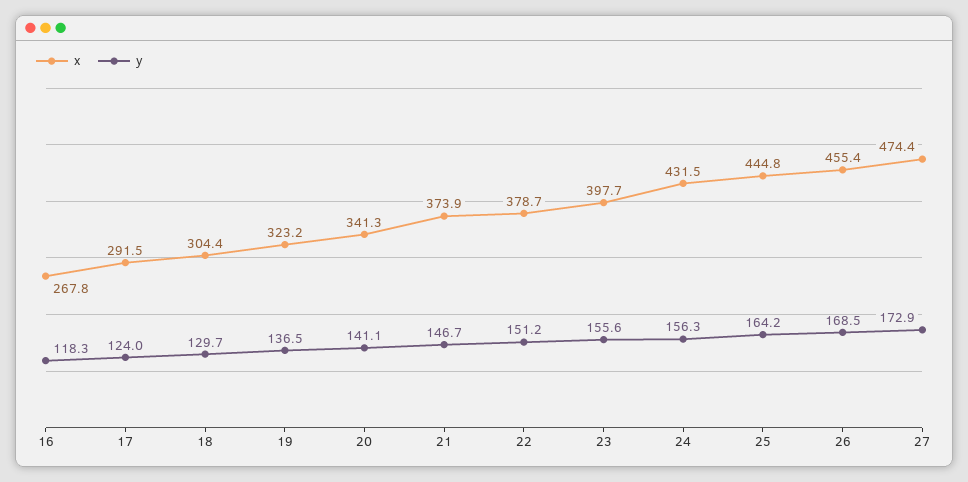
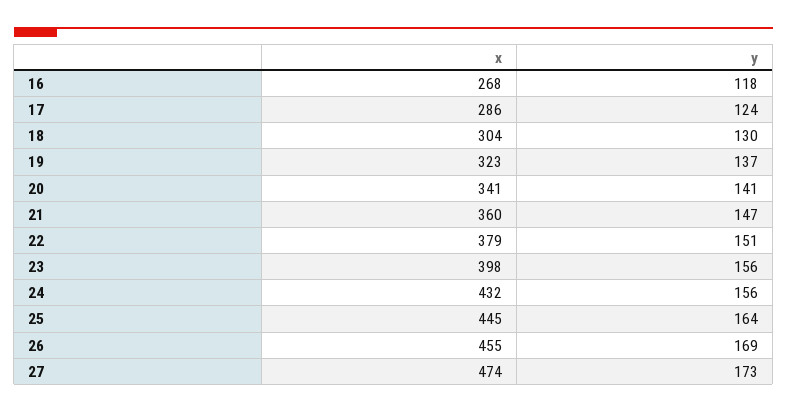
  {
    "x": {
      "16": 267.8,
-     "17": 291.5,
+     "17": 286,
      "18": 304.4,
      "19": 323.2,
      "20": 341.3,
-     "21": 373.9,
+     "21": 360,
      "22": 378.7,
      "23": 397.7,
      "24": 431.5,
      "25": 444.8,
      "26": 455.4,
      "27": 474.4
    },
    "y": {
      "16": 118.3,
      "17": 124,
      "18": 129.7,
      "19": 136.5,
      "20": 141.1,
      "21": 146.7,
      "22": 151.2,
      "23": 155.6,
      "24": 156.3,
      "25": 164.2,
      "26": 168.5,
      "27": 172.9
    }
  }

